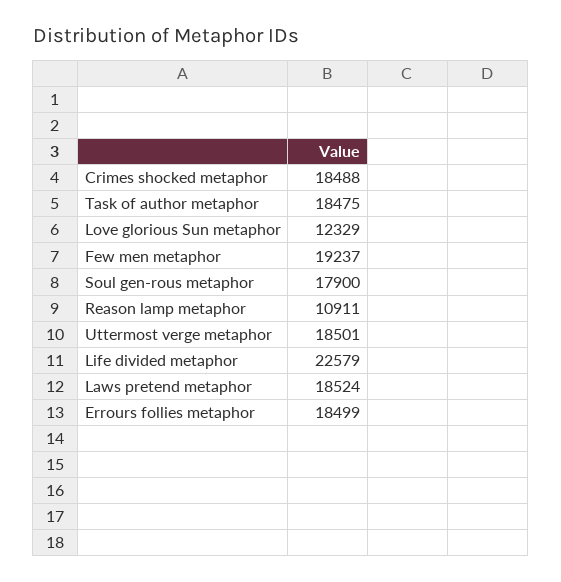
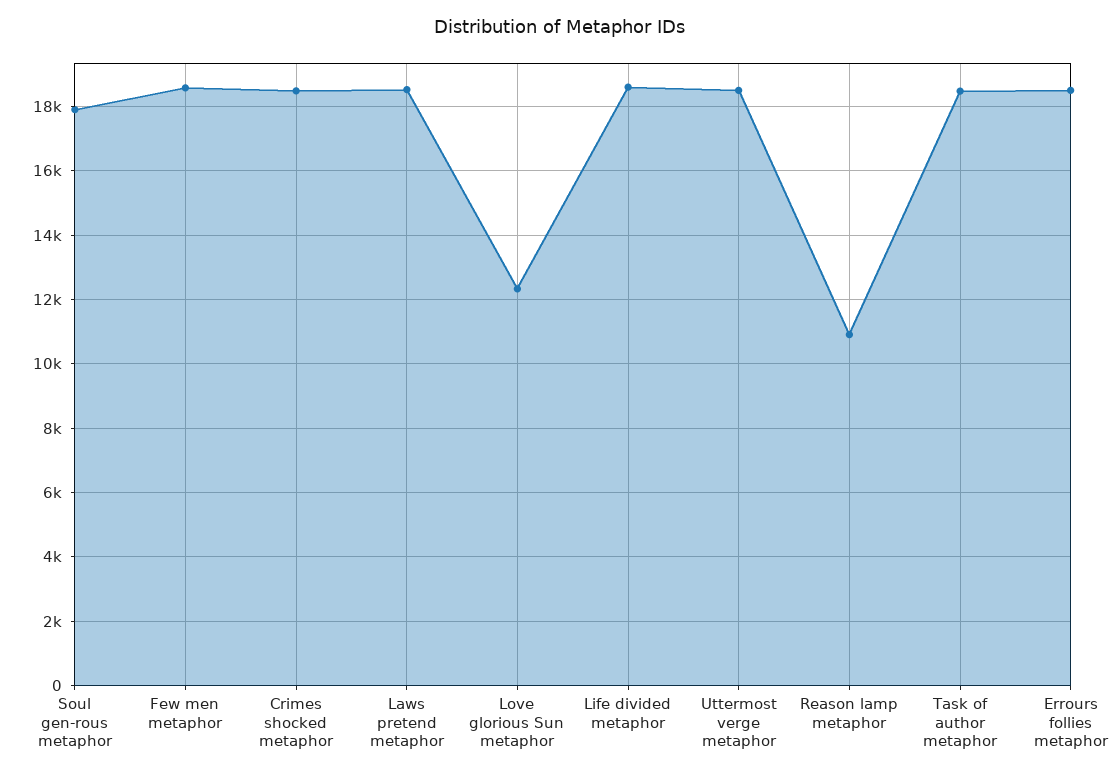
  {
    "Crimes shocked metaphor": 18488,
    "Task of author metaphor": 18475,
    "Love glorious Sun metaphor": 12329,
-   "Few men metaphor": 19237,
+   "Few men metaphor": 18600,
    "Soul gen-rous metaphor": 17900,
    "Reason lamp metaphor": 10911,
    "Uttermost verge metaphor": 18501,
-   "Life divided metaphor": 22579,
+   "Life divided metaphor": 18600,
    "Laws pretend metaphor": 18524,
    "Errours follies metaphor": 18499
  }

